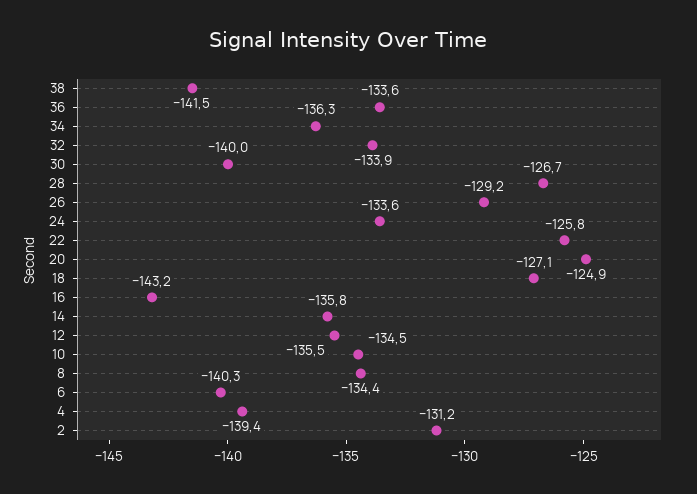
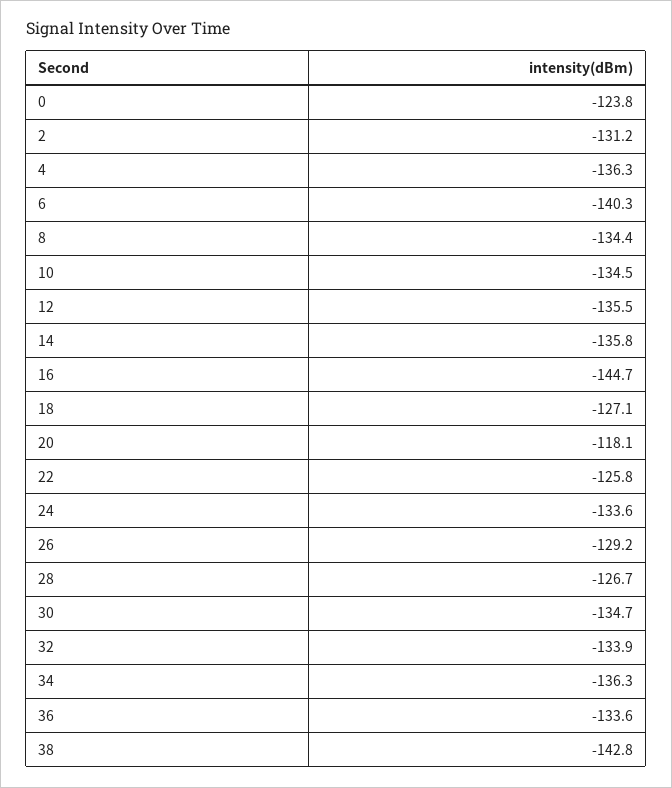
  {
-   "38": -141.5,
+   "38": -142.8,
    "36": -133.6,
    "34": -136.3,
    "32": -133.9,
-   "30": -140,
+   "30": -134.7,
    "28": -126.7,
    "26": -129.2,
    "24": -133.6,
    "22": -125.8,
-   "20": -124.9,
+   "20": -118.1,
    "18": -127.1,
-   "16": -143.2,
+   "16": -144.7,
    "14": -135.8,
    "12": -135.5,
    "10": -134.5,
    "8": -134.4,
    "6": -140.3,
-   "4": -139.4,
+   "4": -136.3,
-   "2": -131.2
+   "2": -131.2,
+   "0": -123.8
  }

